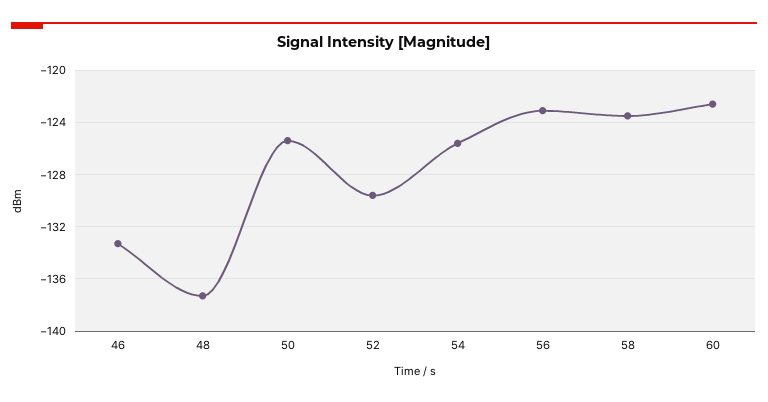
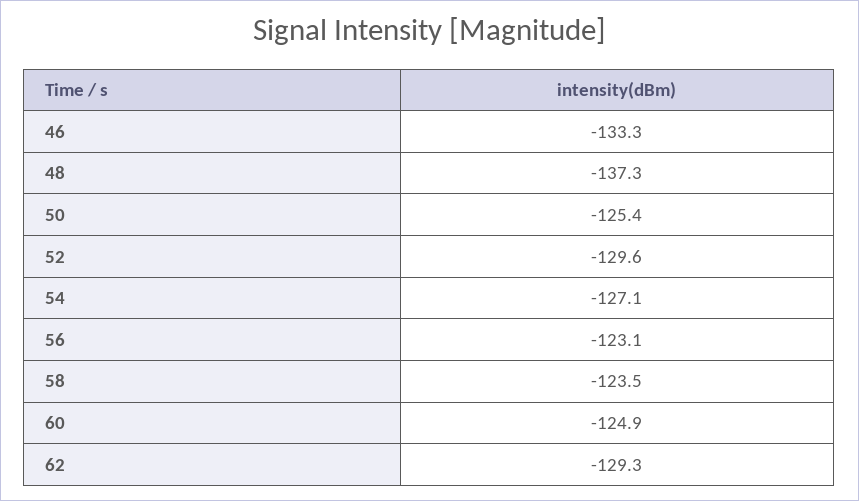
  {
    "46": -133.3,
    "48": -137.3,
    "50": -125.4,
    "52": -129.6,
-   "54": -125.5,
+   "54": -127.1,
    "56": -123.1,
    "58": -123.5,
-   "60": -122.5
+   "60": -124.9,
+   "62": -129.3
  }

